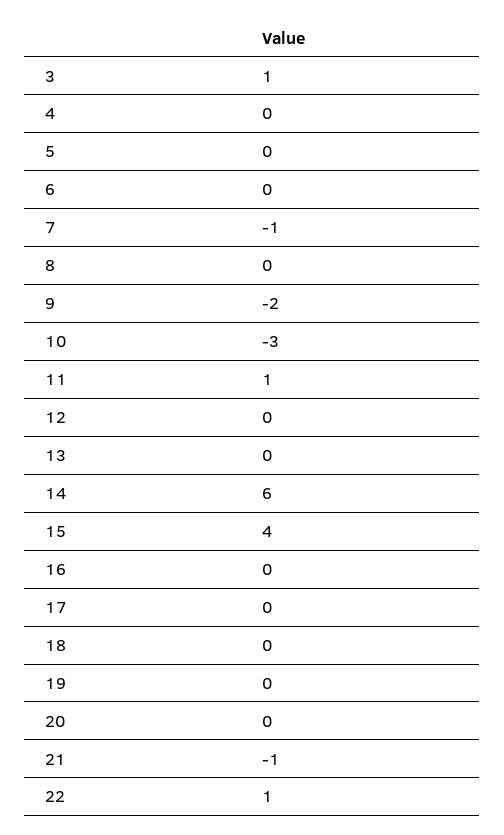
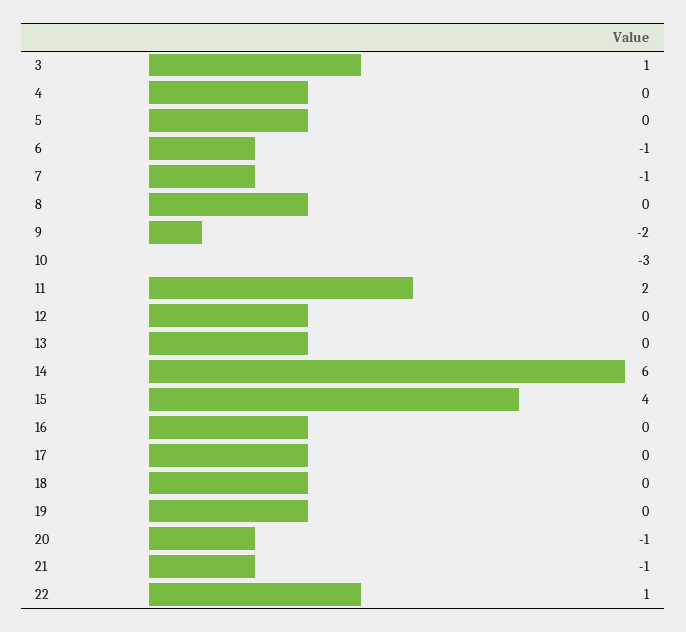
  {
    "3": 1,
    "4": 0,
    "5": 0,
-   "6": 0,
+   "6": -1,
    "7": -1,
    "8": 0,
    "9": -2,
    "10": -3,
-   "11": 1,
+   "11": 2,
    "12": 0,
    "13": 0,
    "14": 6,
    "15": 4,
    "16": 0,
    "17": 0,
    "18": 0,
    "19": 0,
-   "20": 0,
+   "20": -1,
    "21": -1,
    "22": 1
  }

